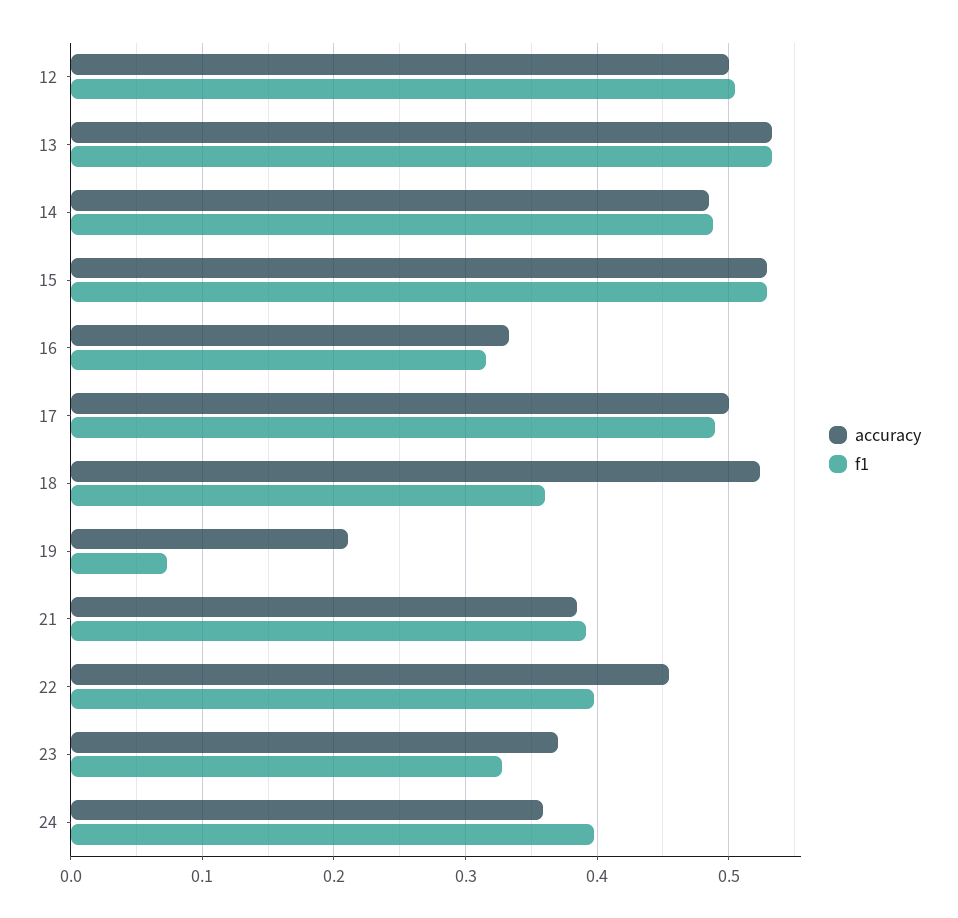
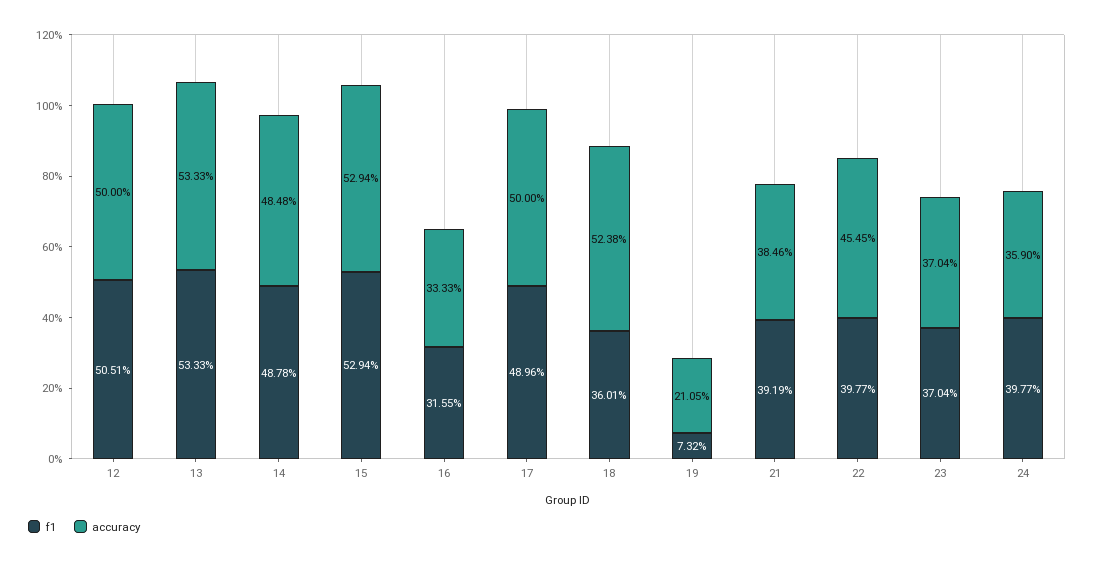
  {
    "accuracy": {
      "12": 0.5,
      "13": 0.5333,
      "14": 0.4848,
      "15": 0.5294,
      "16": 0.3333,
      "17": 0.5,
      "18": 0.5238,
      "19": 0.2105,
      "21": 0.3846,
      "22": 0.4545,
      "23": 0.3704,
      "24": 0.359
    },
    "f1": {
      "12": 0.5051,
      "13": 0.5333,
      "14": 0.4878,
      "15": 0.5294,
      "16": 0.3155,
      "17": 0.4896,
      "18": 0.3601,
      "19": 0.0732,
      "21": 0.3919,
      "22": 0.3977,
-     "23": 0.33,
+     "23": 0.3704,
      "24": 0.3977
    }
  }

